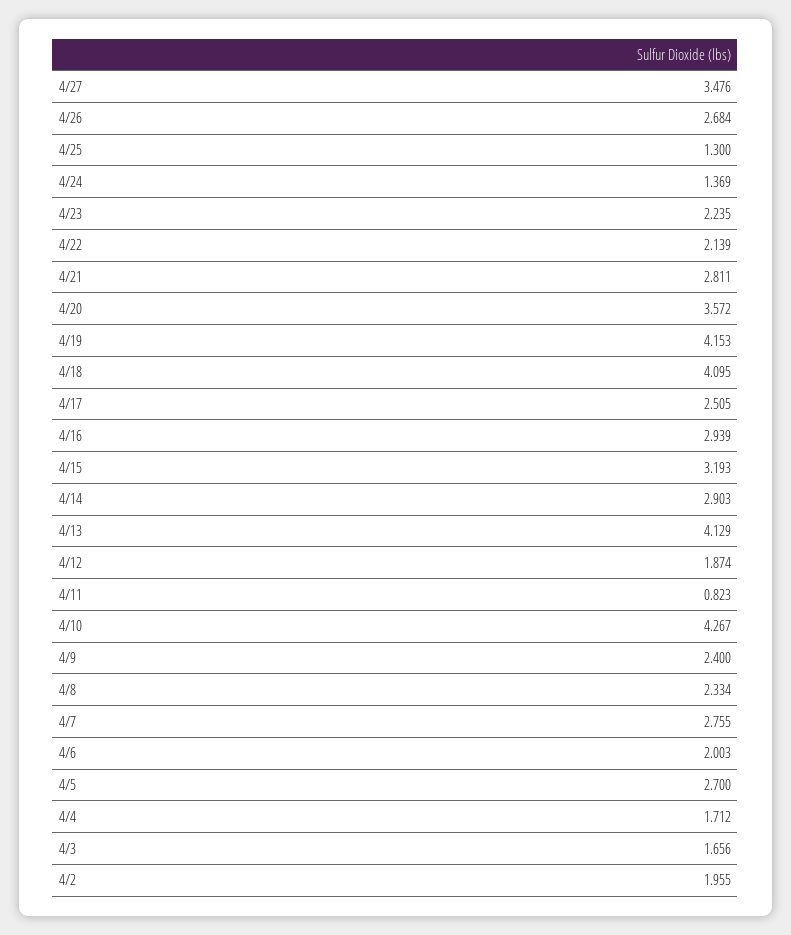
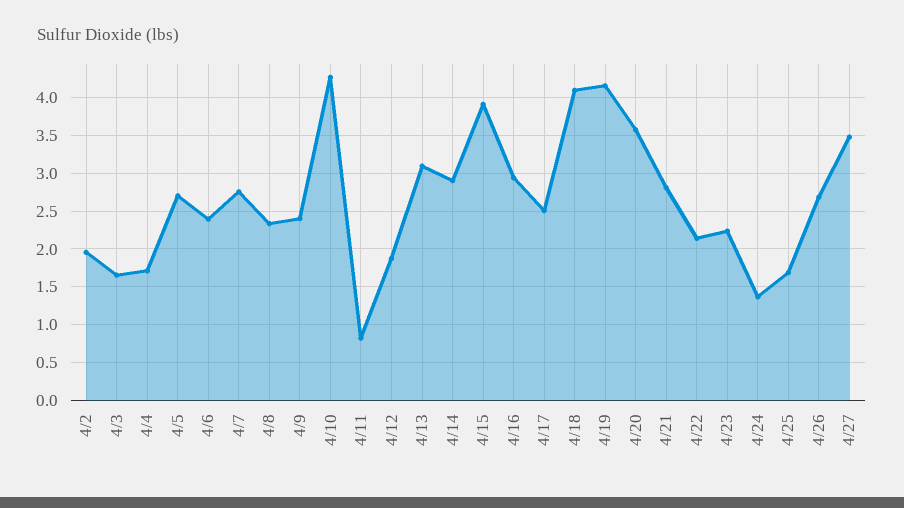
  {
    "4/27": 3.476,
    "4/26": 2.684,
-   "4/25": 1.3,
+   "4/25": 1.7,
    "4/24": 1.369,
    "4/23": 2.235,
    "4/22": 2.139,
    "4/21": 2.811,
    "4/20": 3.572,
    "4/19": 4.153,
    "4/18": 4.095,
    "4/17": 2.505,
    "4/16": 2.939,
-   "4/15": 3.193,
+   "4/15": 3.9,
    "4/14": 2.903,
-   "4/13": 4.129,
+   "4/13": 3.1,
    "4/12": 1.874,
    "4/11": 0.823,
    "4/10": 4.267,
    "4/9": 2.4,
    "4/8": 2.334,
    "4/7": 2.755,
-   "4/6": 2.003,
+   "4/6": 2.4,
    "4/5": 2.7,
    "4/4": 1.712,
    "4/3": 1.656,
    "4/2": 1.955
  }

